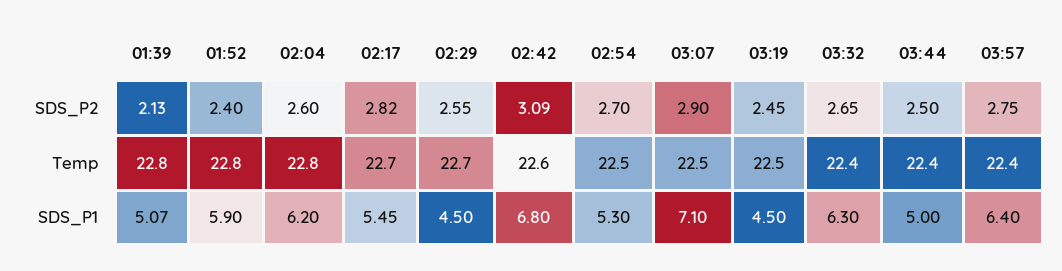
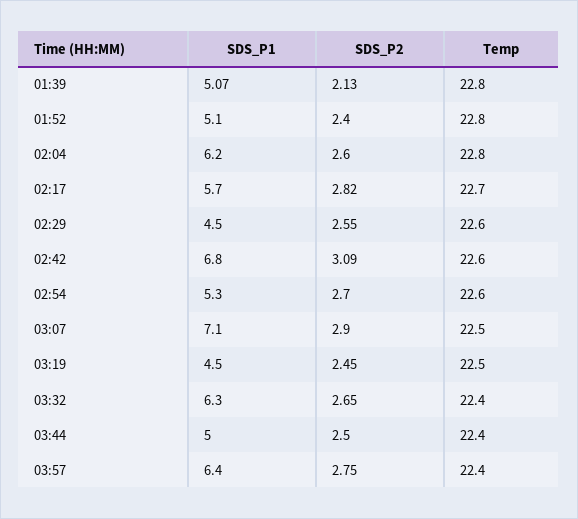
  {
    "01:39": {
      "SDS_P2": 2.13,
      "Temp": 22.8,
      "SDS_P1": 5.07
    },
    "01:52": {
      "SDS_P2": 2.4,
      "Temp": 22.8,
-     "SDS_P1": 5.9
+     "SDS_P1": 5.1
    },
    "02:04": {
      "SDS_P2": 2.6,
      "Temp": 22.8,
      "SDS_P1": 6.2
    },
    "02:17": {
      "SDS_P2": 2.82,
      "Temp": 22.7,
-     "SDS_P1": 5.45
+     "SDS_P1": 5.7
    },
    "02:29": {
      "SDS_P2": 2.55,
-     "Temp": 22.7,
+     "Temp": 22.6,
      "SDS_P1": 4.5
    },
    "02:42": {
      "SDS_P2": 3.09,
      "Temp": 22.6,
      "SDS_P1": 6.8
    },
    "02:54": {
      "SDS_P2": 2.7,
-     "Temp": 22.5,
+     "Temp": 22.6,
      "SDS_P1": 5.3
    },
    "03:07": {
      "SDS_P2": 2.9,
      "Temp": 22.5,
      "SDS_P1": 7.1
    },
    "03:19": {
      "SDS_P2": 2.45,
      "Temp": 22.5,
      "SDS_P1": 4.5
    },
    "03:32": {
      "SDS_P2": 2.65,
      "Temp": 22.4,
      "SDS_P1": 6.3
    },
    "03:44": {
      "SDS_P2": 2.5,
      "Temp": 22.4,
      "SDS_P1": 5
    },
    "03:57": {
      "SDS_P2": 2.75,
      "Temp": 22.4,
      "SDS_P1": 6.4
    }
  }

